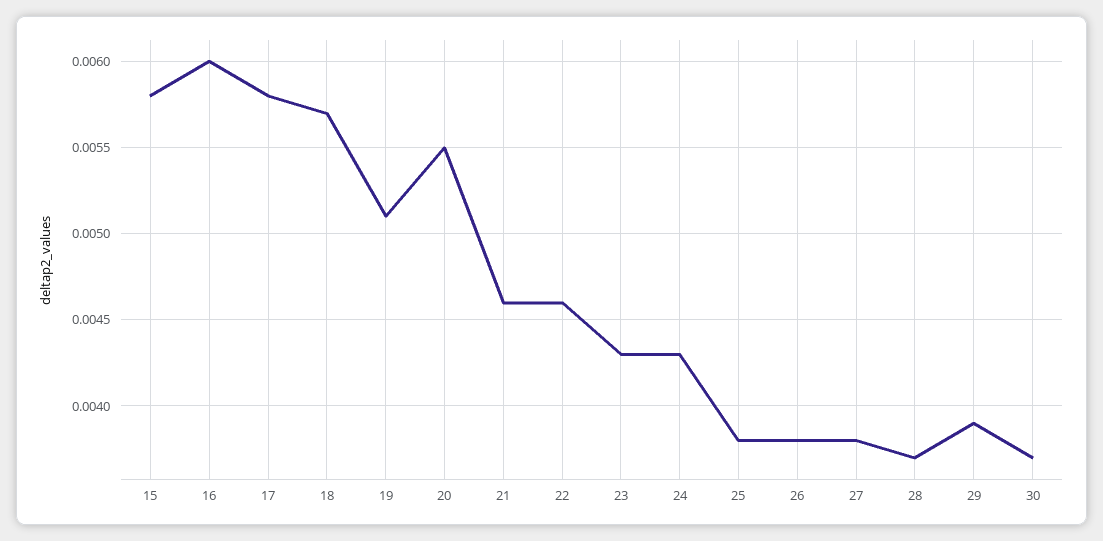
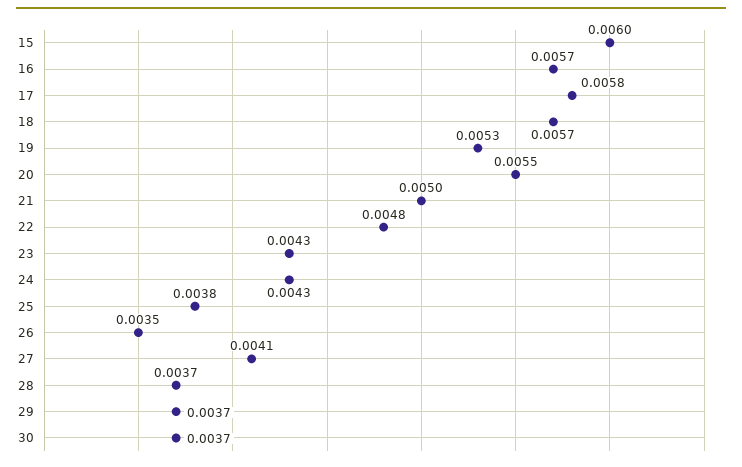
  {
-   "15": 0.0058,
+   "15": 0.006,
-   "16": 0.006,
+   "16": 0.0057,
    "17": 0.0058,
    "18": 0.0057,
-   "19": 0.0051,
+   "19": 0.0053,
    "20": 0.0055,
-   "21": 0.0046,
+   "21": 0.005,
-   "22": 0.0046,
+   "22": 0.0048,
    "23": 0.0043,
    "24": 0.0043,
    "25": 0.0038,
-   "26": 0.0038,
+   "26": 0.0035,
-   "27": 0.0038,
+   "27": 0.0041,
    "28": 0.0037,
-   "29": 0.0039,
+   "29": 0.0037,
    "30": 0.0037
  }

